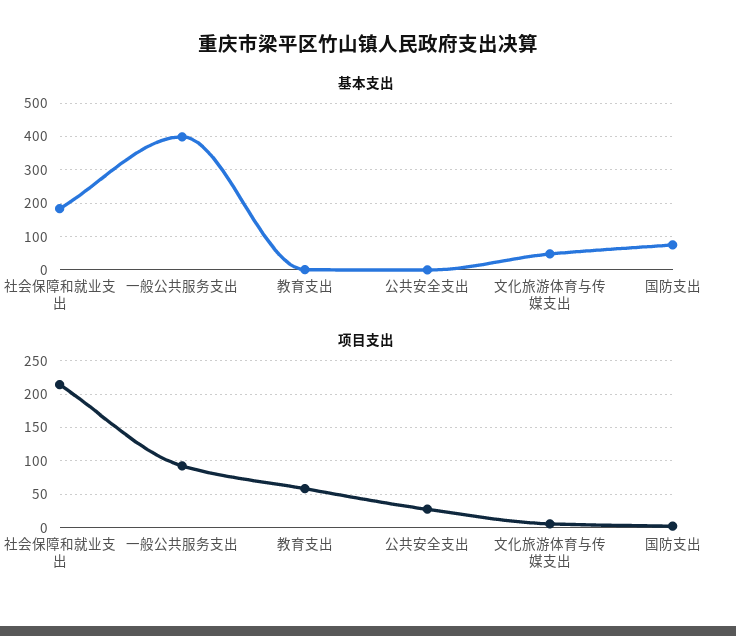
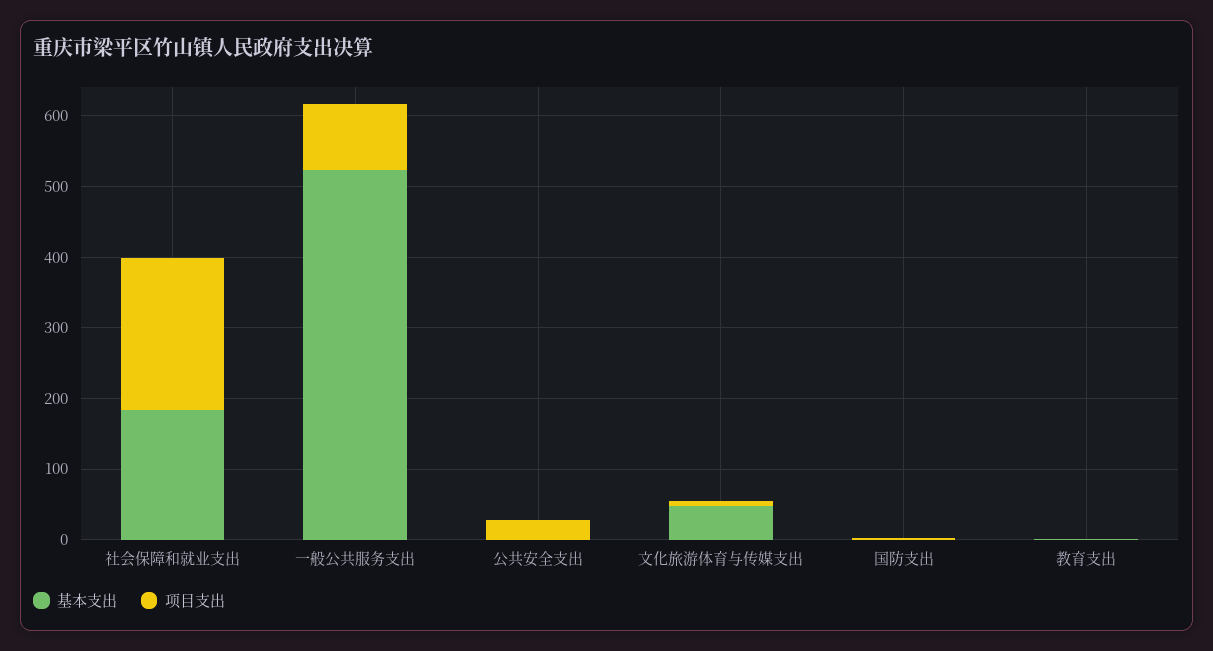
  {
    "基本支出": {
      "社会保障和就业支出": 180,
-     "一般公共服务支出": 400,
+     "一般公共服务支出": 520,
      "教育支出": 0,
      "公共安全支出": 0,
      "文化旅游体育与传媒支出": 40,
-     "国防支出": 80
+     "国防支出": 0
    },
    "项目支出": {
      "社会保障和就业支出": 210,
      "一般公共服务支出": 90,
-     "教育支出": 60,
+     "教育支出": 0,
      "公共安全支出": 30,
      "文化旅游体育与传媒支出": 10,
      "国防支出": 0
    }
  }

